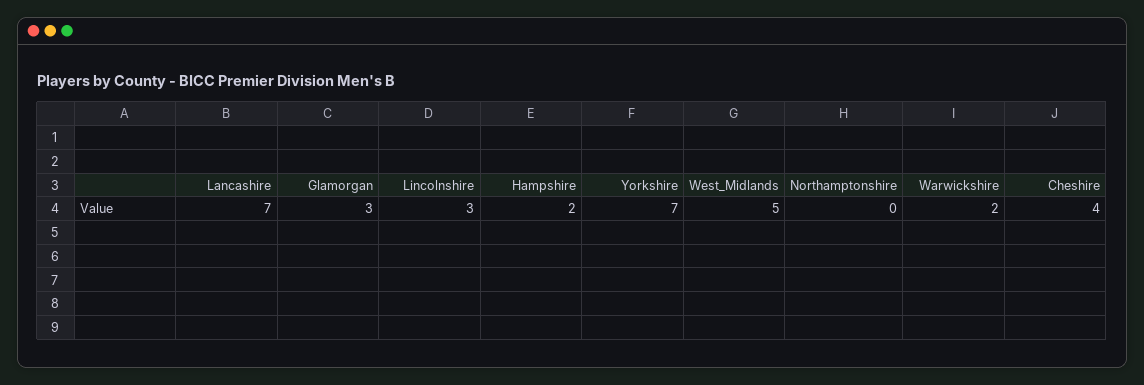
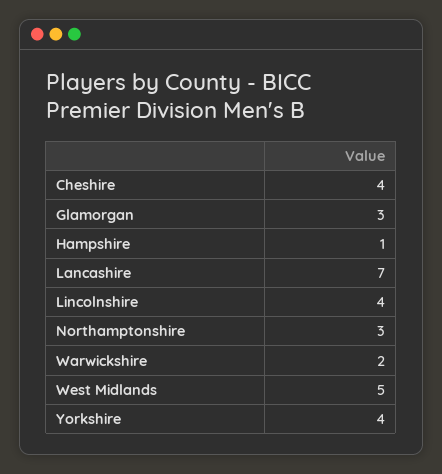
  {
    "Lancashire": 7,
    "Glamorgan": 3,
-   "Lincolnshire": 3,
+   "Lincolnshire": 4,
-   "Hampshire": 2,
+   "Hampshire": 1,
-   "Yorkshire": 7,
+   "Yorkshire": 4,
    "West_Midlands": 5,
-   "Northamptonshire": 0,
+   "Northamptonshire": 3,
    "Warwickshire": 2,
    "Cheshire": 4
  }

